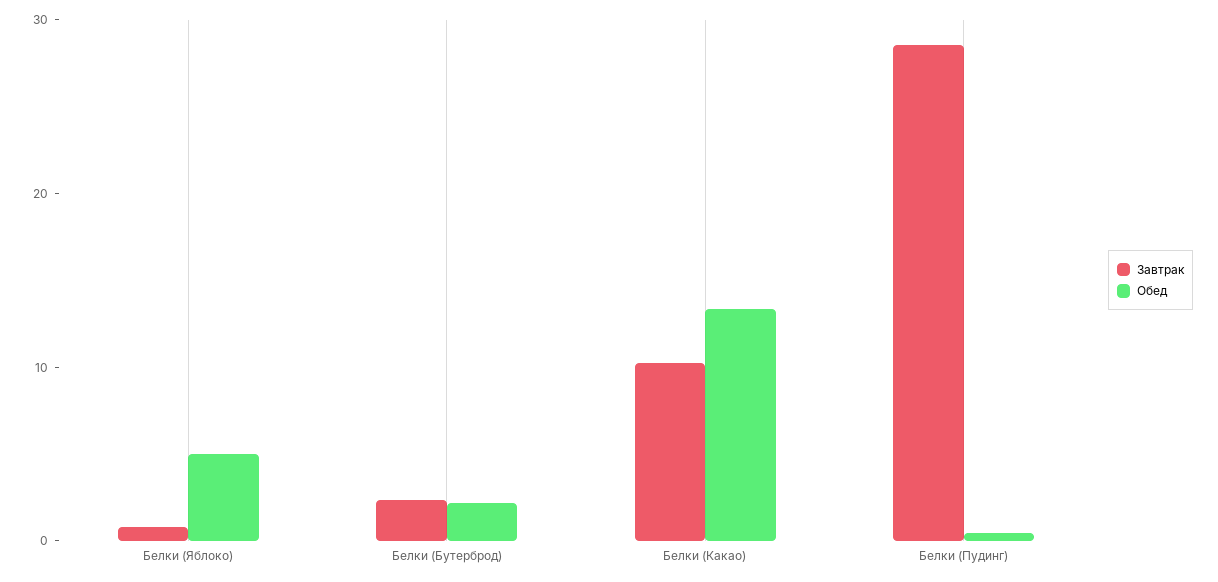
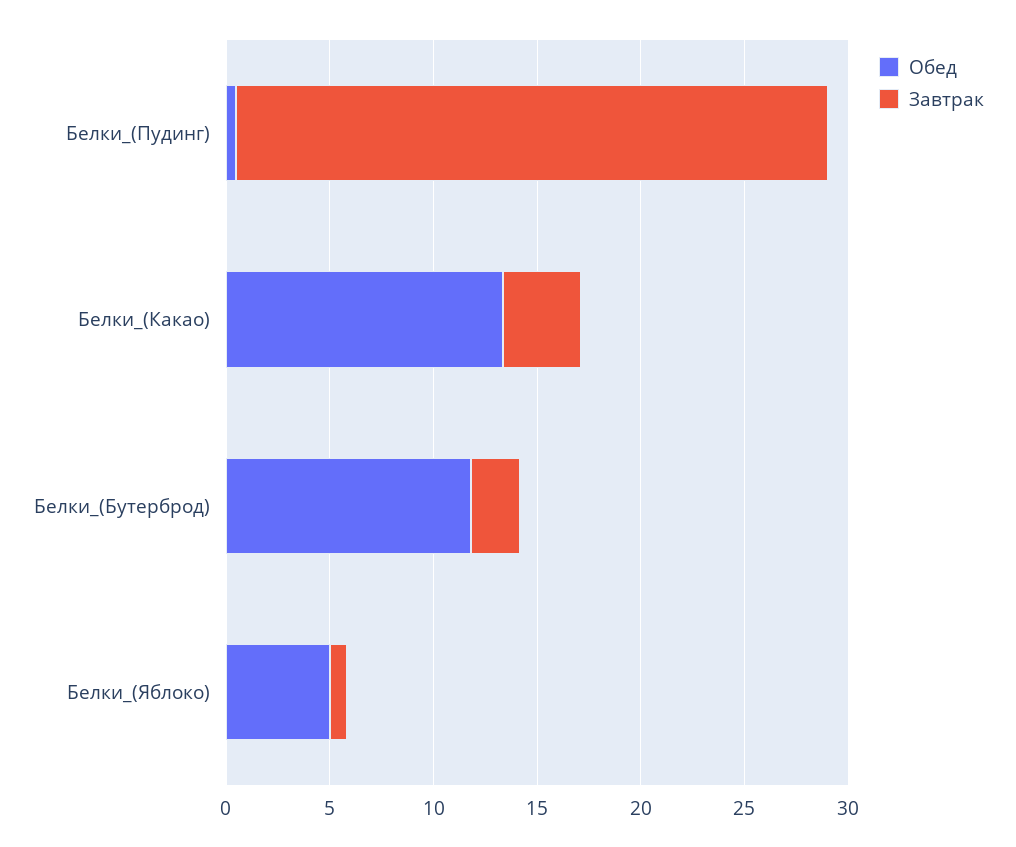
  {
    "Завтрак": {
      "Белки (Яблоко)": 1,
      "Белки (Бутерброд)": 2,
-     "Белки (Какао)": 10,
+     "Белки (Какао)": 4,
      "Белки (Пудинг)": 29
    },
    "Обед": {
      "Белки (Яблоко)": 5,
-     "Белки (Бутерброд)": 2,
+     "Белки (Бутерброд)": 12,
      "Белки (Какао)": 13,
      "Белки (Пудинг)": 0
    }
  }

